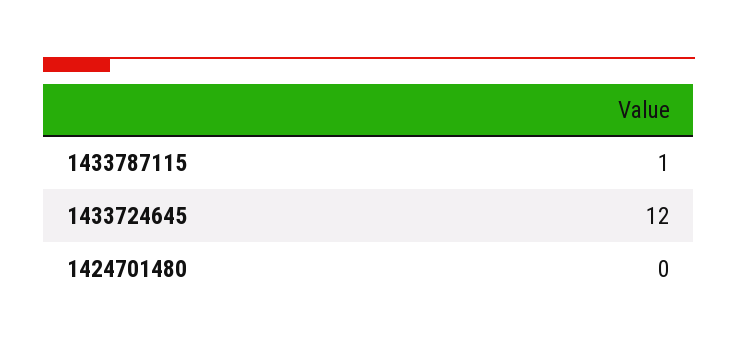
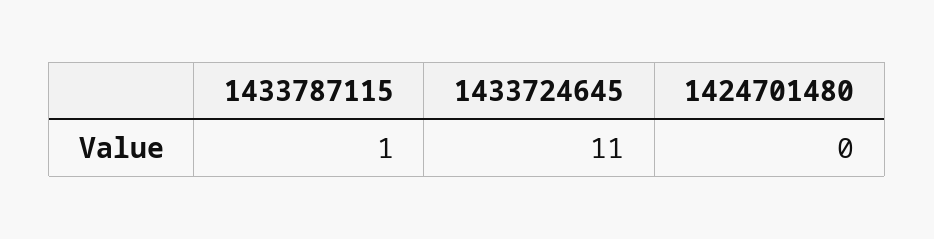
  {
    "1433787115": 1,
-   "1433724645": 12,
+   "1433724645": 11,
    "1424701480": 0
  }

